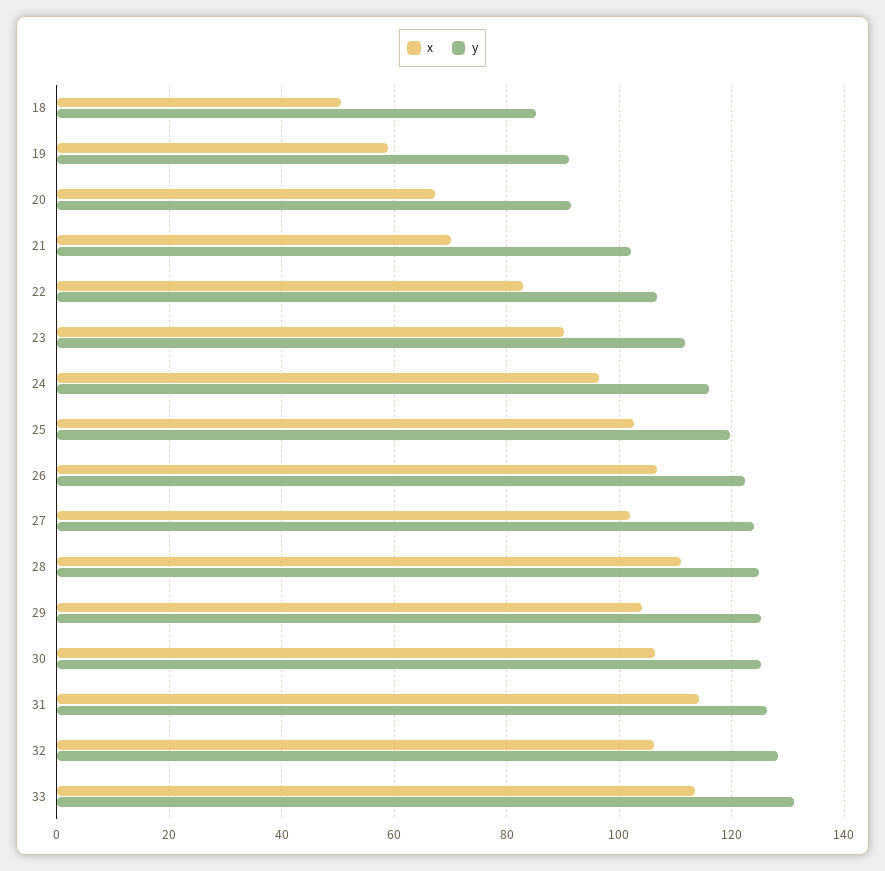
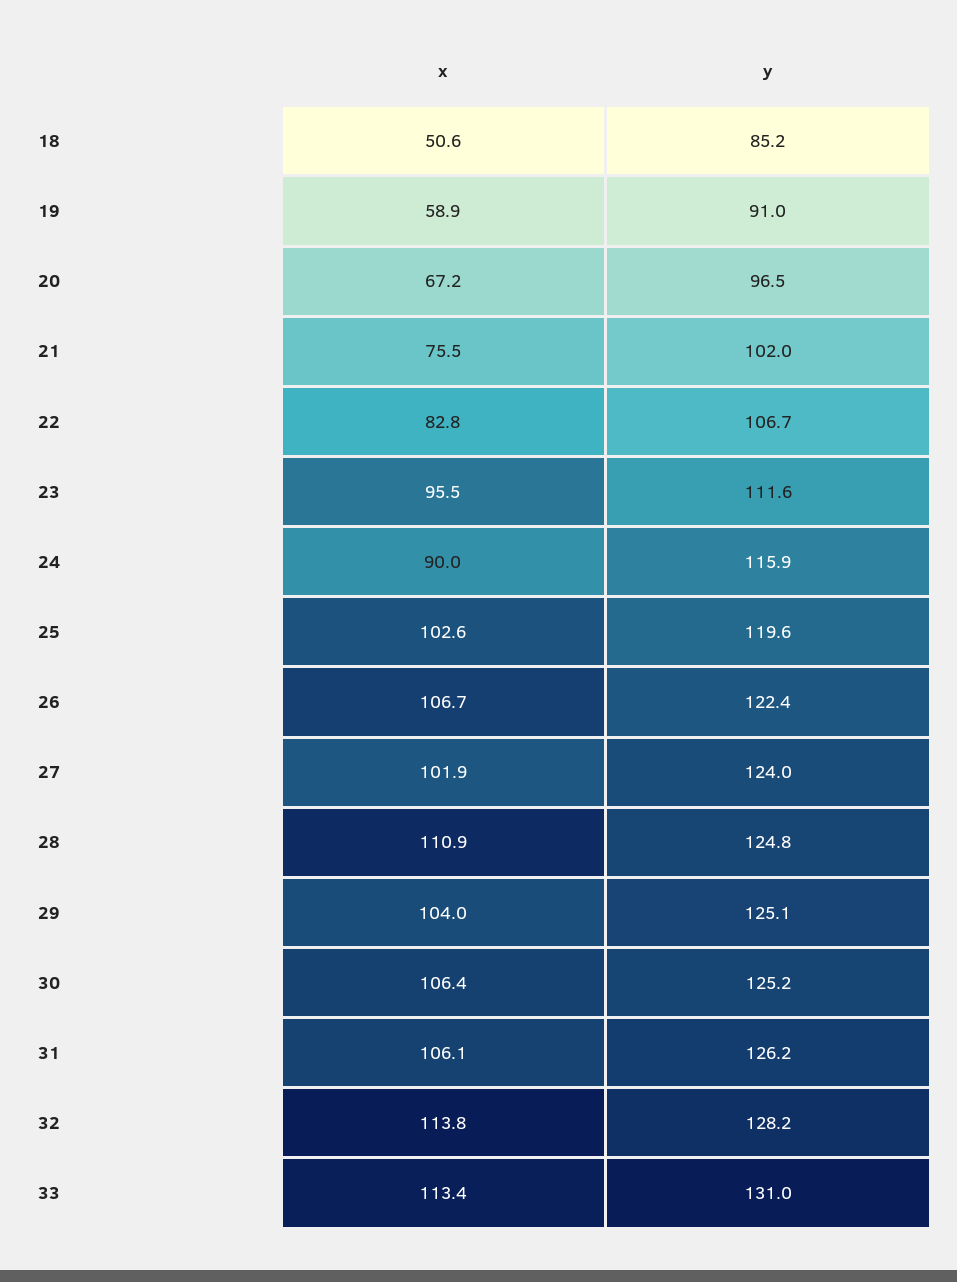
  {
    "x": {
      "18": 50.6,
      "19": 58.9,
      "20": 67.2,
-     "21": 70,
+     "21": 75.5,
      "22": 82.8,
-     "23": 90,
+     "23": 95.5,
-     "24": 96,
+     "24": 90,
      "25": 102.6,
      "26": 106.7,
      "27": 101.9,
      "28": 110.9,
      "29": 104,
      "30": 106.4,
-     "31": 114,
+     "31": 106.1,
-     "32": 106,
+     "32": 113.8,
      "33": 113.4
    },
    "y": {
      "18": 85.2,
      "19": 91,
-     "20": 92,
+     "20": 96.5,
      "21": 102,
      "22": 106.7,
      "23": 111.6,
      "24": 115.9,
      "25": 119.6,
      "26": 122.4,
      "27": 124,
      "28": 124.8,
      "29": 125.1,
      "30": 125.2,
      "31": 126.2,
      "32": 128.2,
      "33": 131
    }
  }

